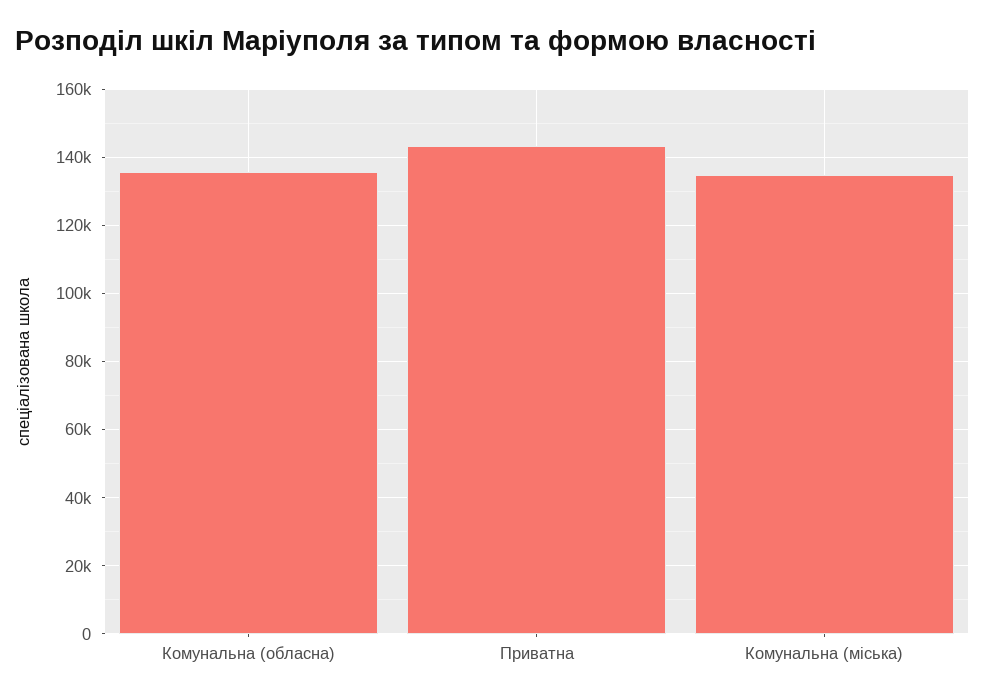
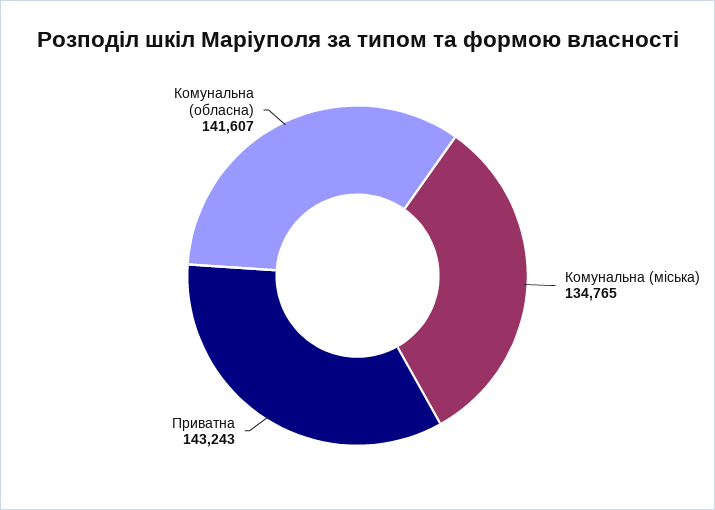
  {
-   "Комунальна (обласна)": 136000,
+   "Комунальна (обласна)": 141607,
    "Приватна": 143243,
    "Комунальна (міська)": 134765
  }

